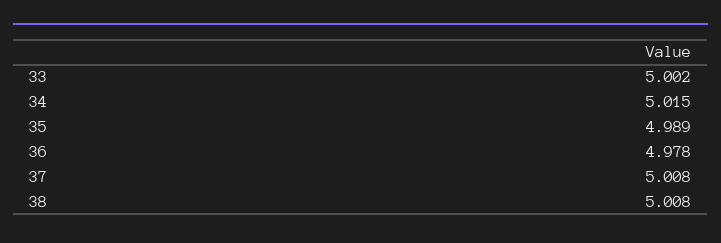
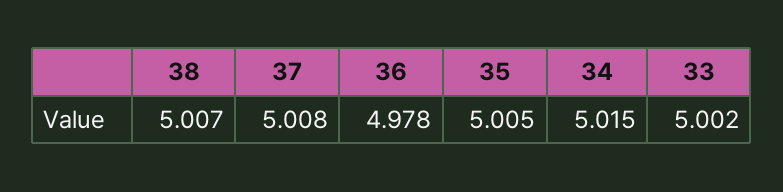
  {
    "33": 5.002,
    "34": 5.015,
-   "35": 4.989,
+   "35": 5.005,
    "36": 4.978,
    "37": 5.008,
-   "38": 5.008
+   "38": 5.007
  }

